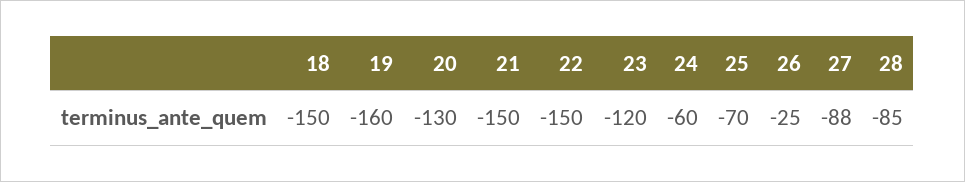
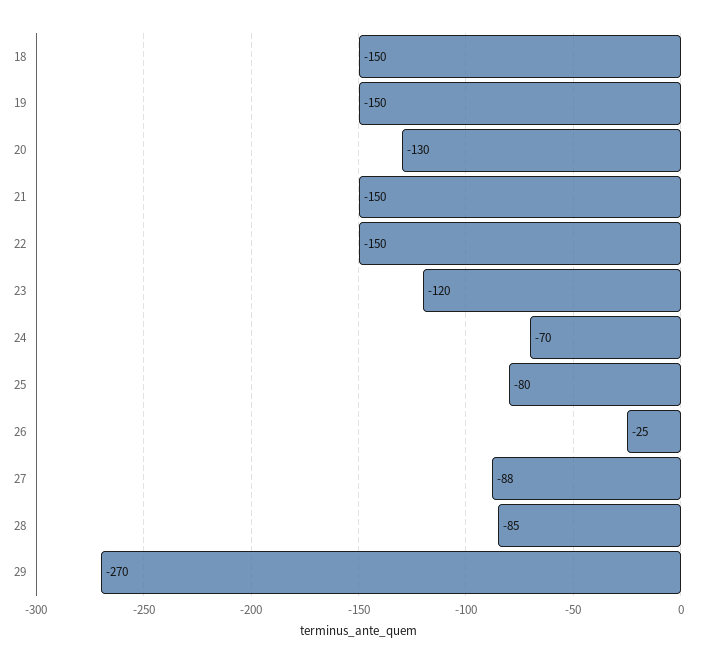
  {
    "18": -150,
-   "19": -160,
+   "19": -150,
    "20": -130,
    "21": -150,
    "22": -150,
    "23": -120,
-   "24": -60,
+   "24": -70,
-   "25": -70,
+   "25": -80,
    "26": -25,
    "27": -88,
-   "28": -85
+   "28": -85,
+   "29": -270
  }

